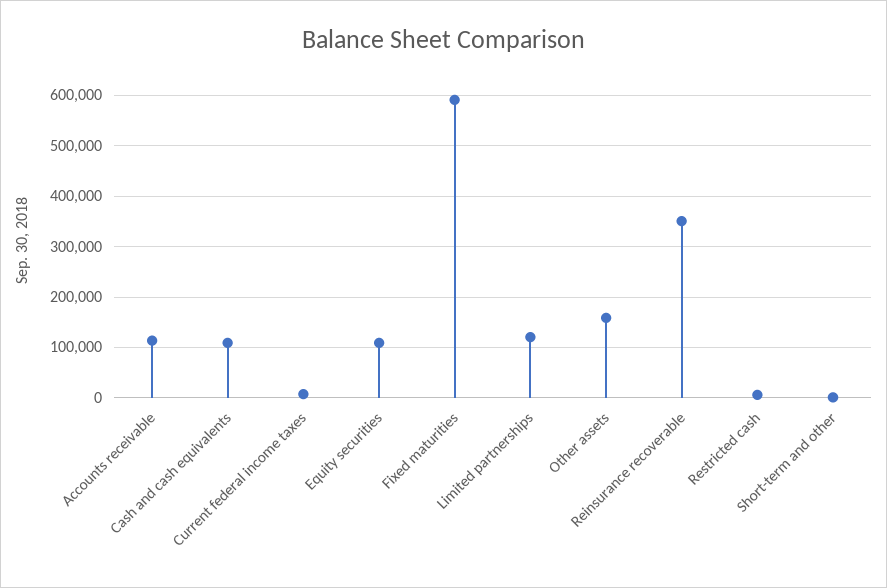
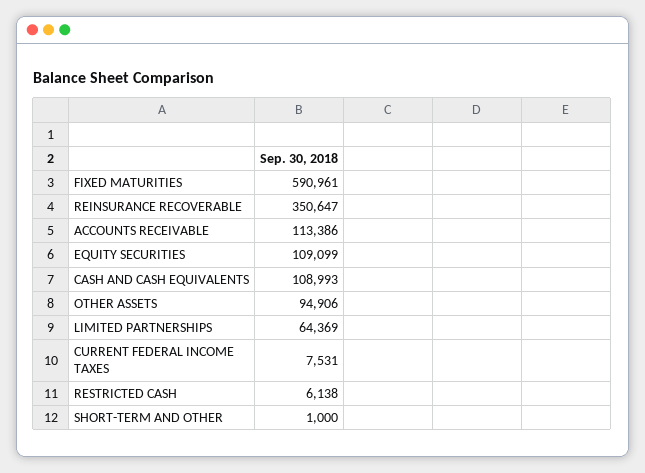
  {
    "Accounts receivable": 113386,
    "Cash and cash equivalents": 108993,
    "Current federal income taxes": 7531,
    "Equity securities": 109099,
    "Fixed maturities": 590961,
-   "Limited partnerships": 120000,
+   "Limited partnerships": 64369,
-   "Other assets": 160000,
+   "Other assets": 94906,
    "Reinsurance recoverable": 350647,
    "Restricted cash": 6138,
    "Short-term and other": 1000
  }

